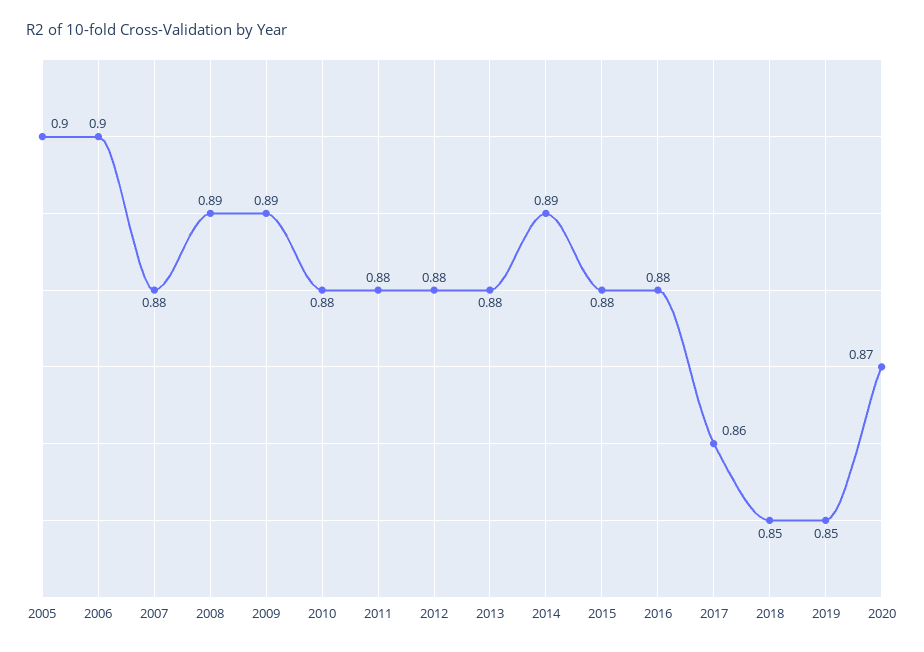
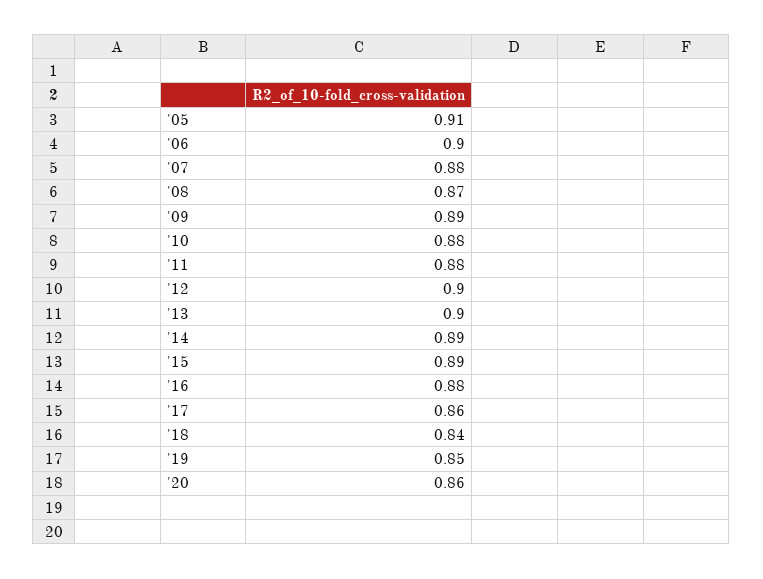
  {
-   "2005": 0.9,
+   "2005": 0.91,
    "2006": 0.9,
    "2007": 0.88,
-   "2008": 0.89,
+   "2008": 0.87,
    "2009": 0.89,
    "2010": 0.88,
    "2011": 0.88,
-   "2012": 0.88,
+   "2012": 0.9,
-   "2013": 0.88,
+   "2013": 0.9,
    "2014": 0.89,
-   "2015": 0.88,
+   "2015": 0.89,
    "2016": 0.88,
    "2017": 0.86,
-   "2018": 0.85,
+   "2018": 0.84,
    "2019": 0.85,
-   "2020": 0.87
+   "2020": 0.86
  }

